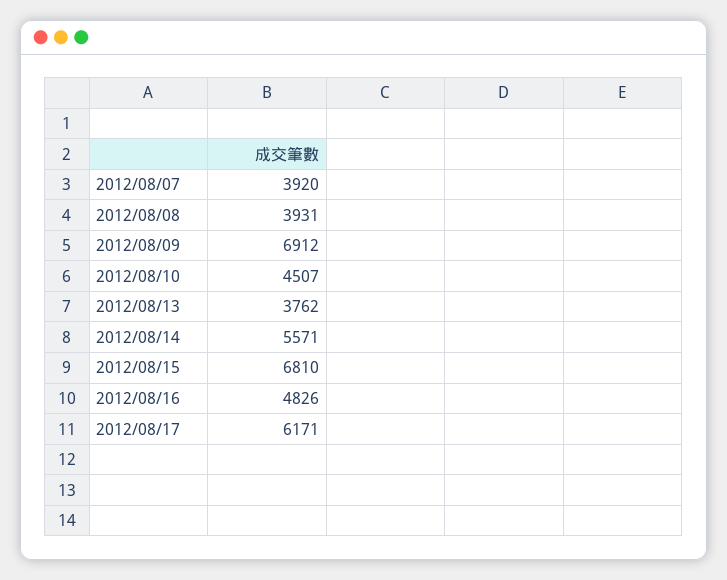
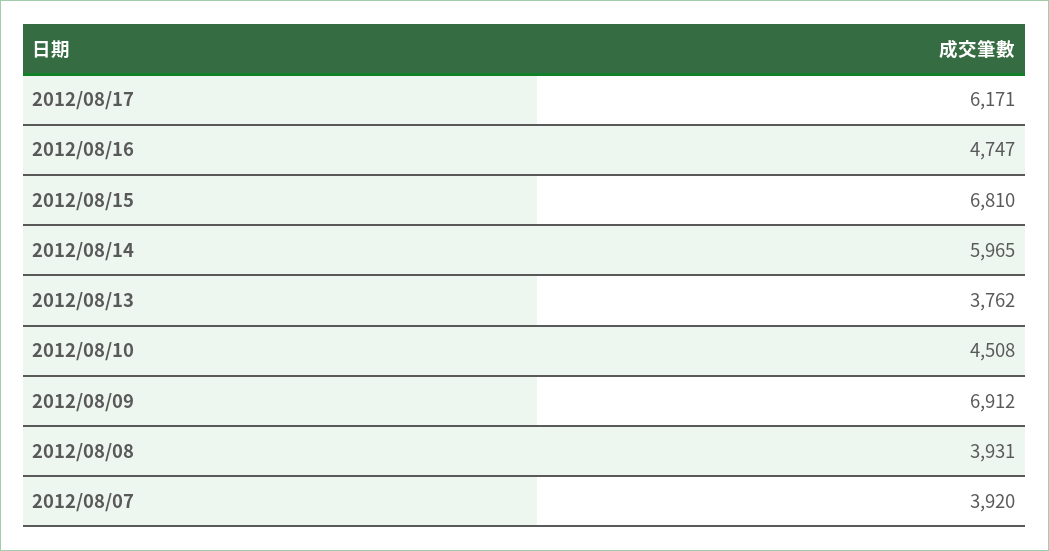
  {
    "2012/08/07": 3920,
    "2012/08/08": 3931,
    "2012/08/09": 6912,
-   "2012/08/10": 4507,
+   "2012/08/10": 4508,
    "2012/08/13": 3762,
-   "2012/08/14": 5571,
+   "2012/08/14": 5965,
    "2012/08/15": 6810,
-   "2012/08/16": 4826,
+   "2012/08/16": 4747,
    "2012/08/17": 6171
  }

